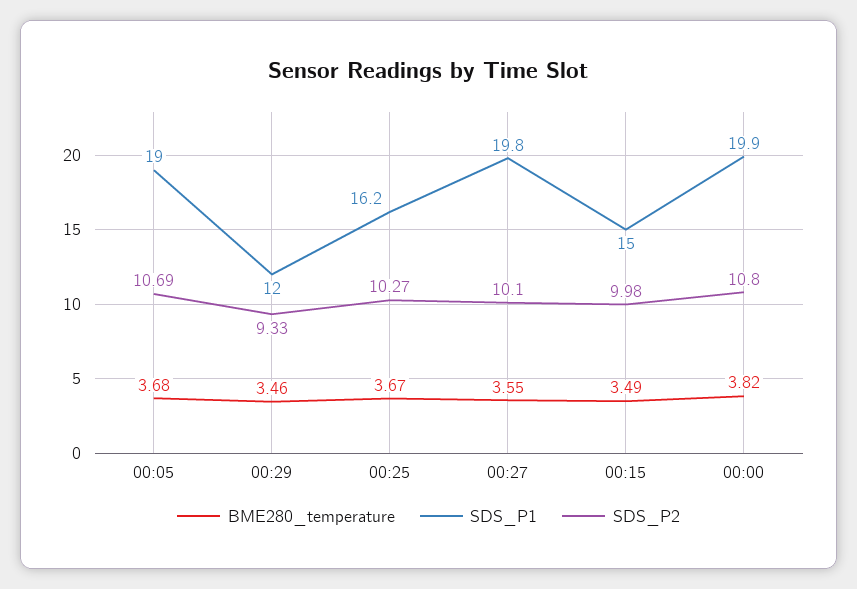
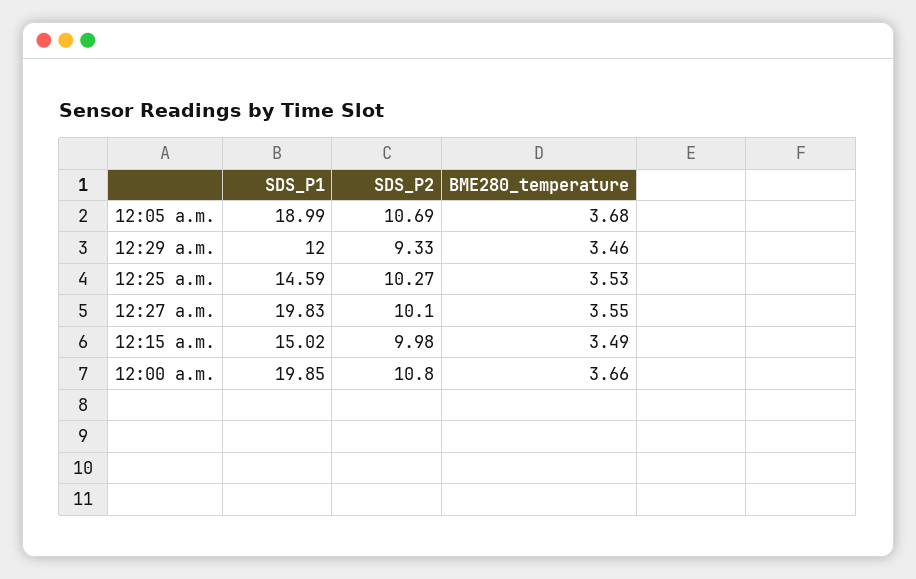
  {
    "BME280_temperature": {
      "00:05": 3.68,
      "00:29": 3.46,
-     "00:25": 3.67,
+     "00:25": 3.53,
      "00:27": 3.55,
      "00:15": 3.49,
-     "00:00": 3.82
+     "00:00": 3.66
    },
    "SDS_P1": {
      "00:05": 18.99,
      "00:29": 12,
-     "00:25": 16.2,
+     "00:25": 14.59,
      "00:27": 19.83,
      "00:15": 15.02,
      "00:00": 19.85
    },
    "SDS_P2": {
      "00:05": 10.69,
      "00:29": 9.33,
      "00:25": 10.27,
      "00:27": 10.1,
      "00:15": 9.98,
      "00:00": 10.8
    }
  }

